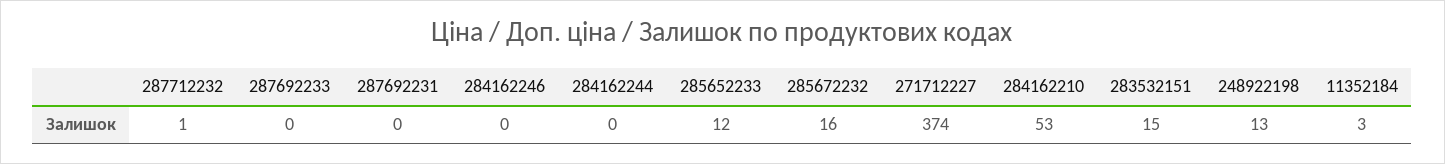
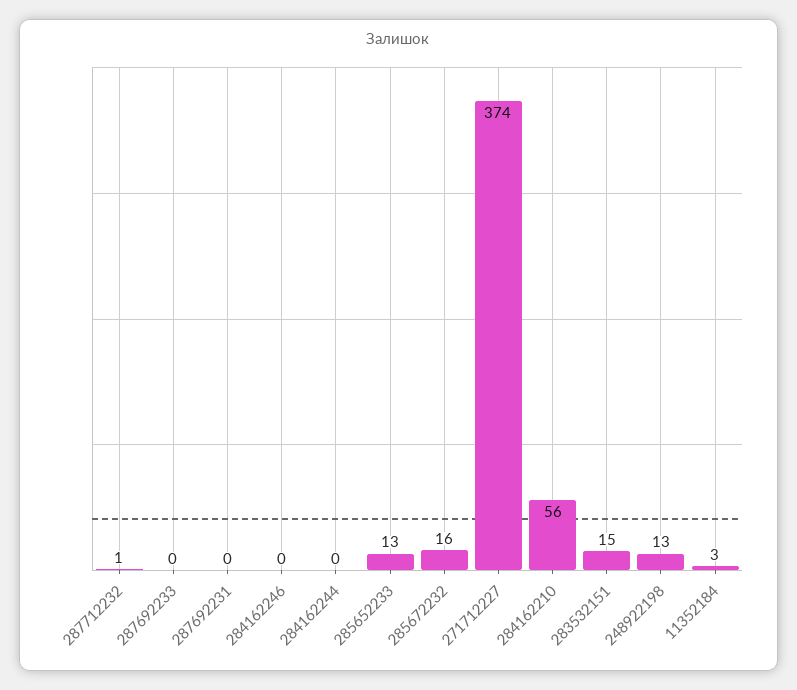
  {
    "287712232": 1,
    "287692233": 0,
    "287692231": 0,
    "284162246": 0,
    "284162244": 0,
-   "285652233": 12,
+   "285652233": 13,
    "285672232": 16,
    "271712227": 374,
-   "284162210": 53,
+   "284162210": 56,
    "283532151": 15,
    "248922198": 13,
    "11352184": 3
  }

